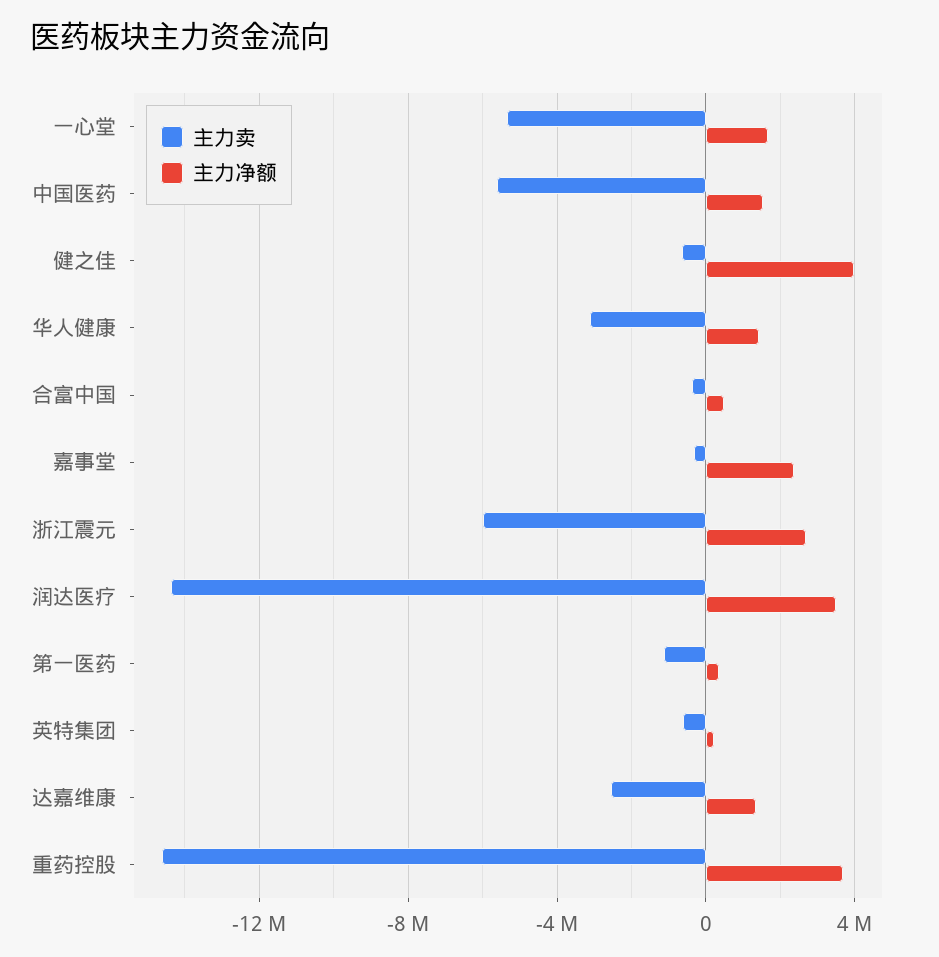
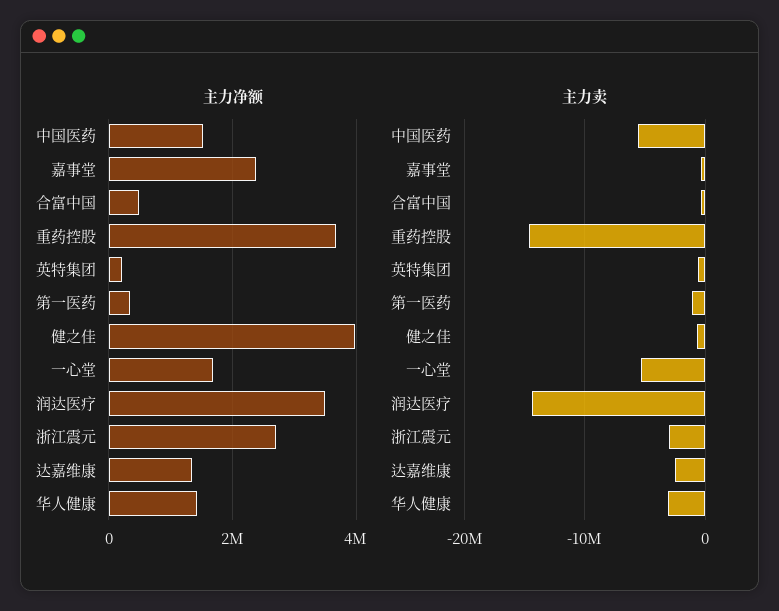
  {
    "主力卖": {
      "一心堂": -5500000,
      "中国医药": -5500000,
      "健之佳": -500000,
      "华人健康": -3000000,
      "合富中国": -500000,
      "嘉事堂": -500000,
-     "浙江震元": -6000000,
+     "浙江震元": -3000000,
      "润达医疗": -14500000,
      "第一医药": -1000000,
      "英特集团": -500000,
      "达嘉维康": -2500000,
      "重药控股": -14500000
    },
    "主力净额": {
      "一心堂": 1600000,
      "中国医药": 1600000,
      "健之佳": 4000000,
      "华人健康": 1400000,
      "合富中国": 400000,
      "嘉事堂": 2400000,
      "浙江震元": 2600000,
      "润达医疗": 3400000,
      "第一医药": 400000,
      "英特集团": 200000,
      "达嘉维康": 1400000,
      "重药控股": 3600000
    }
  }

